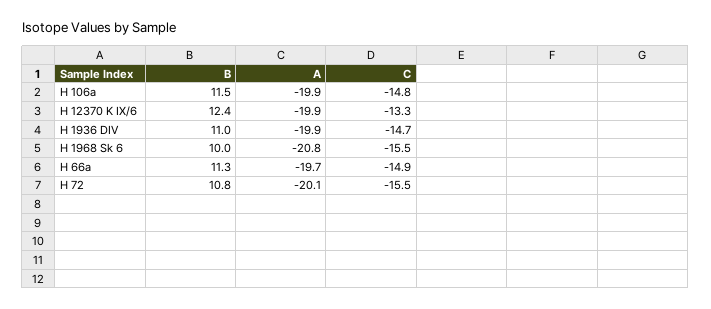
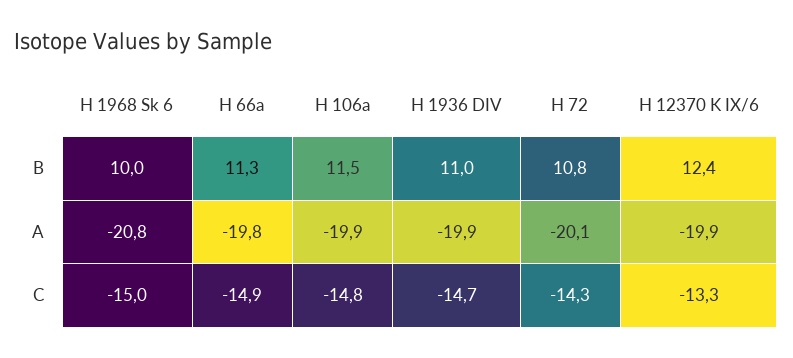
  {
    "B": {
      "H 106a": 11.5,
      "H 12370 K IX/6": 12.4,
      "H 1936 DIV": 11,
      "H 1968 Sk 6": 10,
      "H 66a": 11.3,
      "H 72": 10.8
    },
    "A": {
      "H 106a": -19.9,
      "H 12370 K IX/6": -19.9,
      "H 1936 DIV": -19.9,
      "H 1968 Sk 6": -20.8,
-     "H 66a": -19.7,
+     "H 66a": -19.8,
      "H 72": -20.1
    },
    "C": {
      "H 106a": -14.8,
      "H 12370 K IX/6": -13.3,
      "H 1936 DIV": -14.7,
-     "H 1968 Sk 6": -15.5,
+     "H 1968 Sk 6": -15,
      "H 66a": -14.9,
-     "H 72": -15.5
+     "H 72": -14.3
    }
  }

